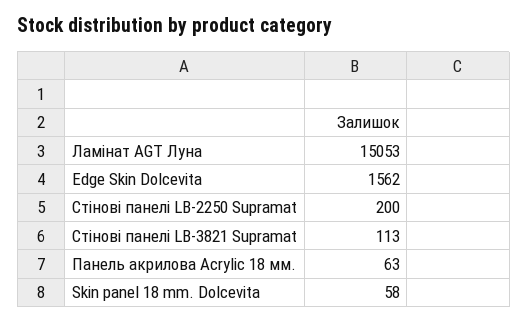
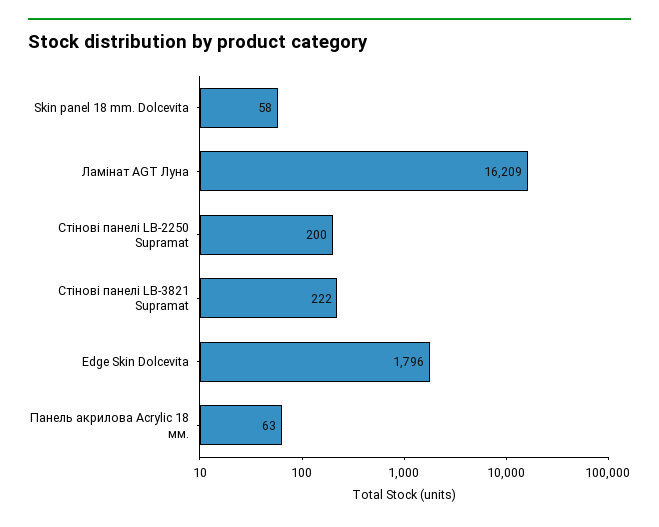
  {
-   "Ламінат AGT Луна": 15053,
+   "Ламінат AGT Луна": 16209,
-   "Edge Skin Dolcevita": 1562,
+   "Edge Skin Dolcevita": 1796,
    "Стінові панелі LB-2250 Supramat": 200,
-   "Стінові панелі LB-3821 Supramat": 113,
+   "Стінові панелі LB-3821 Supramat": 222,
    "Панель акрилова Acrylic 18 мм.": 63,
    "Skin panel 18 mm. Dolcevita": 58
  }

